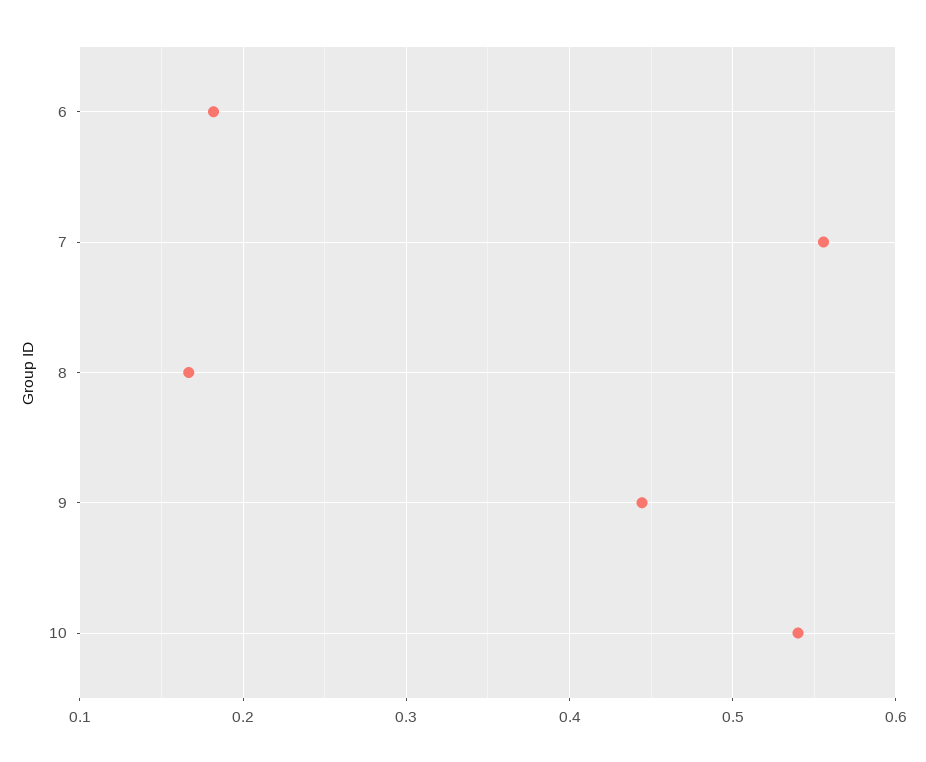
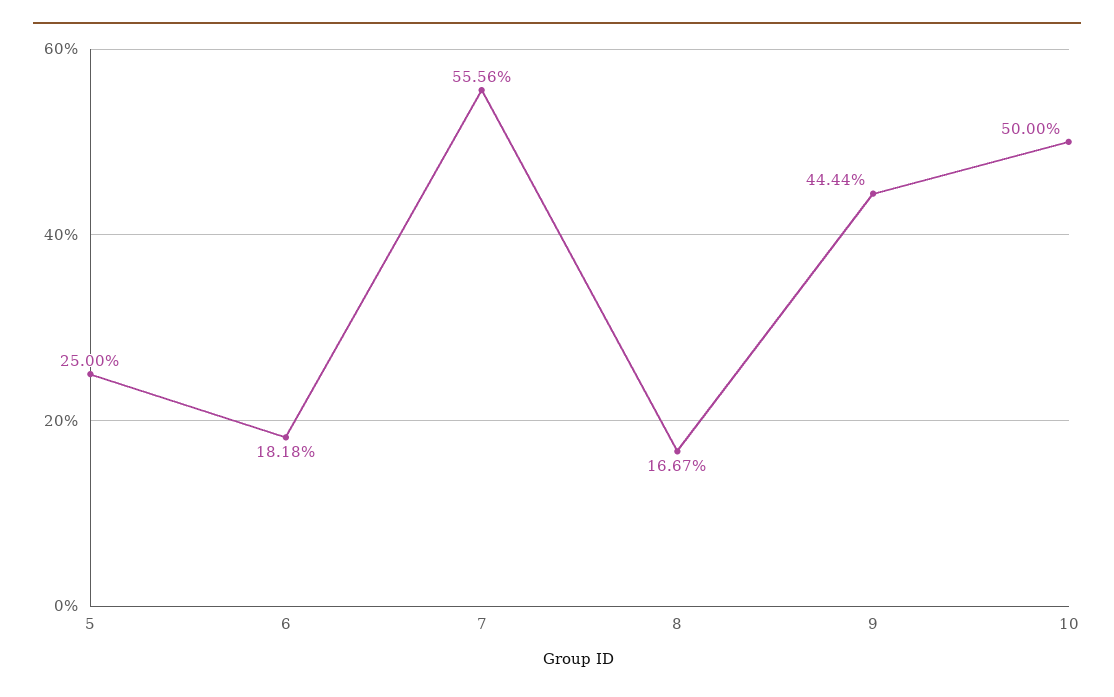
  {
    "6": 0.1818,
    "7": 0.5556,
    "8": 0.1667,
    "9": 0.4444,
-   "10": 0.54
+   "10": 0.5,
+   "5": 0.25
  }

